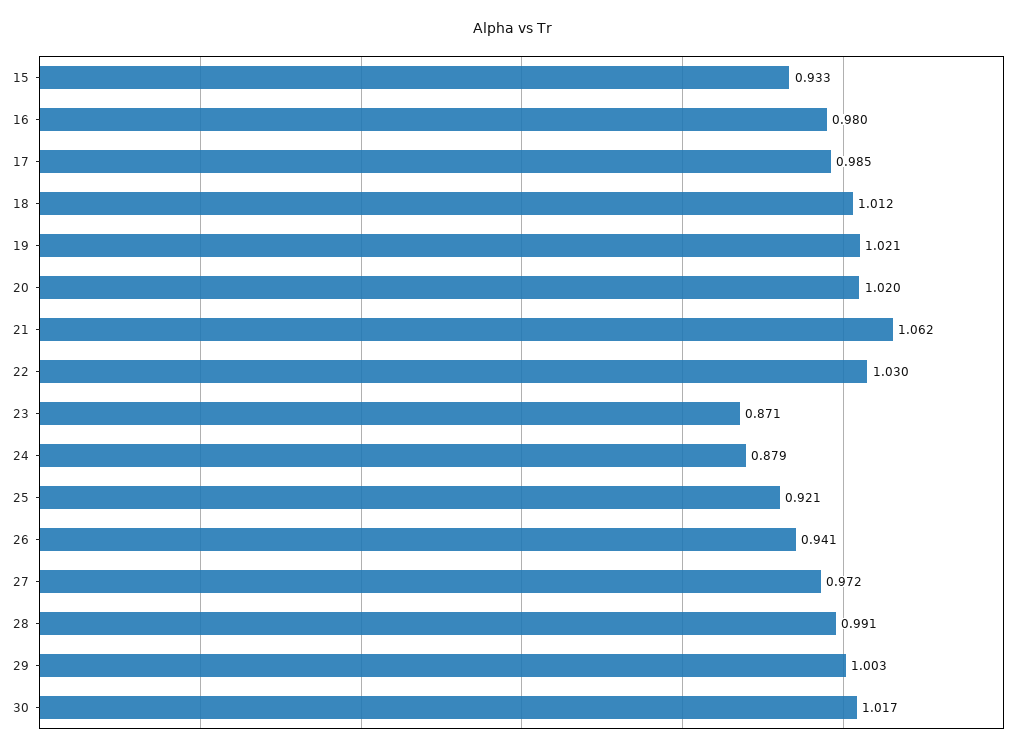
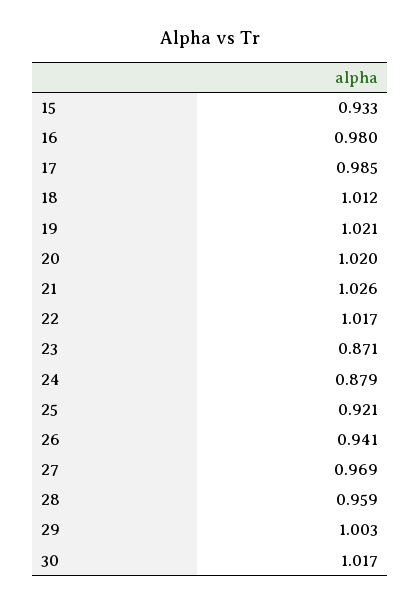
  {
    "15": 0.933,
    "16": 0.98,
    "17": 0.985,
    "18": 1.012,
    "19": 1.021,
    "20": 1.02,
-   "21": 1.062,
+   "21": 1.026,
-   "22": 1.03,
+   "22": 1.017,
    "23": 0.871,
    "24": 0.879,
    "25": 0.921,
    "26": 0.941,
-   "27": 0.972,
+   "27": 0.969,
-   "28": 0.991,
+   "28": 0.959,
    "29": 1.003,
    "30": 1.017
  }

